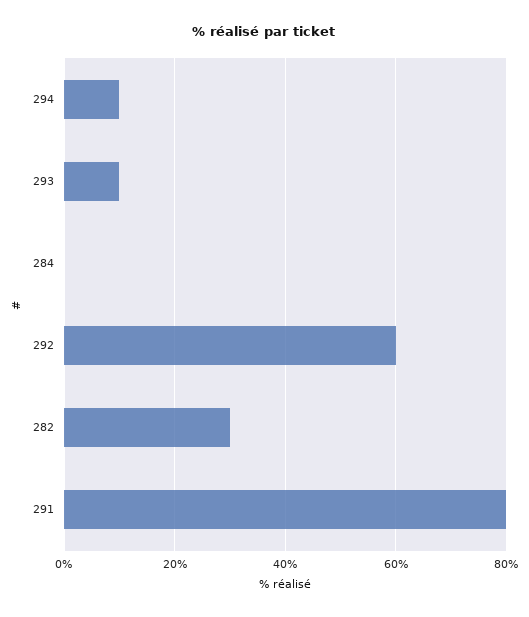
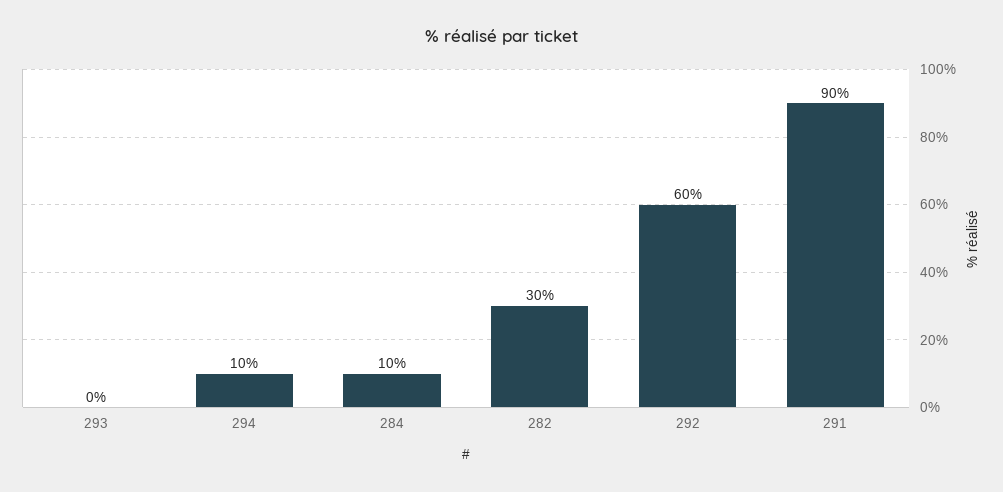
  {
    "294": 10,
-   "293": 10,
+   "293": 0,
-   "284": 0,
+   "284": 10,
    "292": 60,
    "282": 30,
-   "291": 80
+   "291": 90
  }

